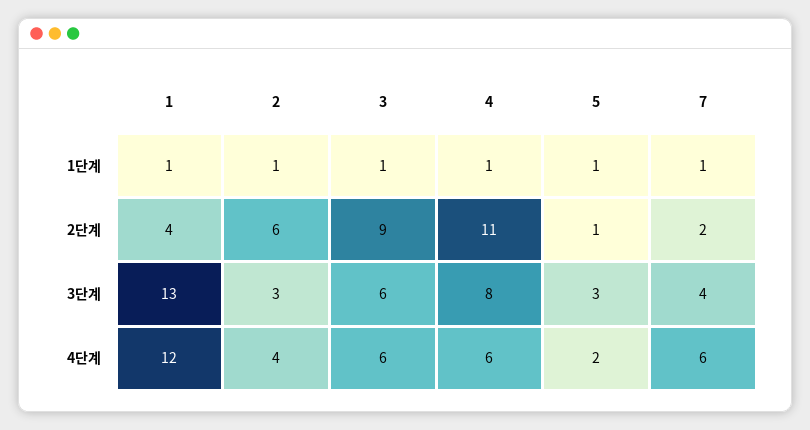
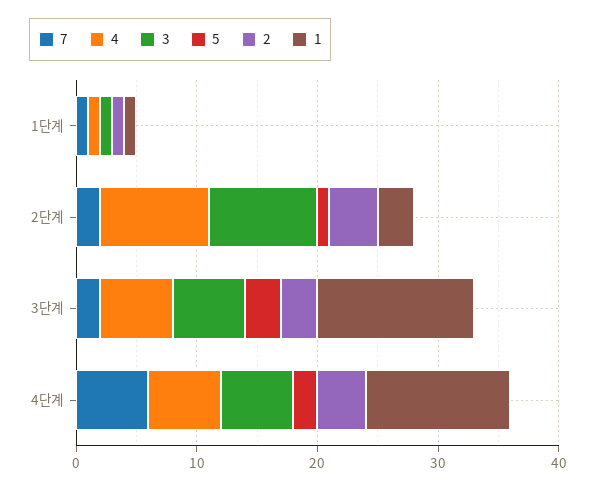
  {
    "1": {
      "1단계": 1,
-     "2단계": 4,
+     "2단계": 3,
      "3단계": 13,
      "4단계": 12
    },
    "2": {
      "1단계": 1,
-     "2단계": 6,
+     "2단계": 4,
      "3단계": 3,
      "4단계": 4
    },
    "3": {
      "1단계": 1,
      "2단계": 9,
      "3단계": 6,
      "4단계": 6
    },
    "4": {
      "1단계": 1,
-     "2단계": 11,
+     "2단계": 9,
-     "3단계": 8,
+     "3단계": 6,
      "4단계": 6
    },
    "5": {
-     "1단계": 1,
+     "1단계": 0,
      "2단계": 1,
      "3단계": 3,
      "4단계": 2
    },
    "7": {
      "1단계": 1,
      "2단계": 2,
-     "3단계": 4,
+     "3단계": 2,
      "4단계": 6
    }
  }

